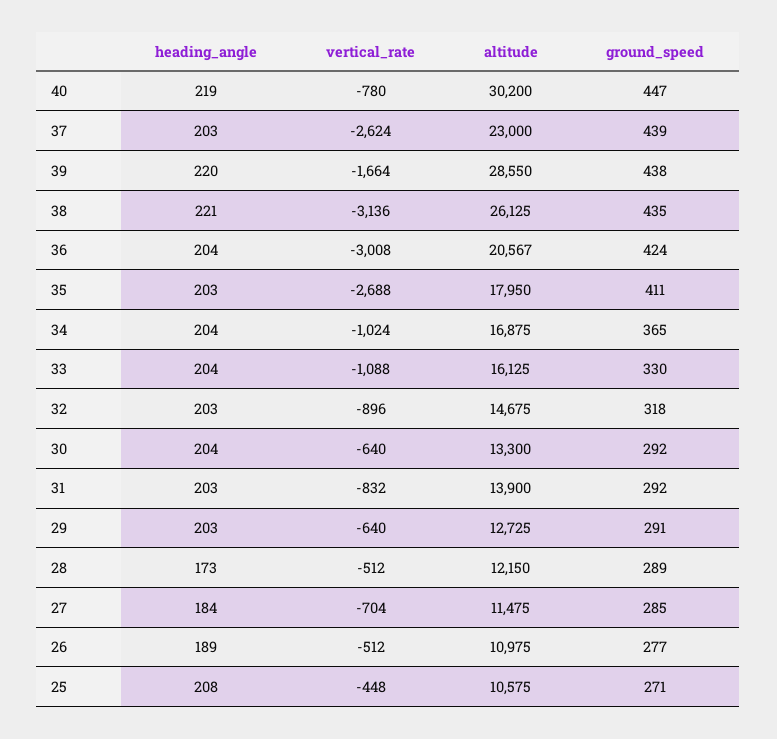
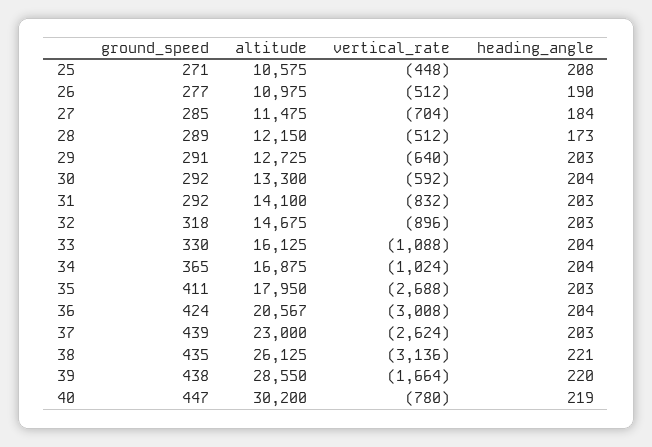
  {
    "heading_angle": {
      "40": 219,
      "37": 203,
      "39": 220,
      "38": 221,
      "36": 204,
      "35": 203,
      "34": 204,
      "33": 204,
      "32": 203,
      "30": 204,
      "31": 203,
      "29": 203,
      "28": 173,
      "27": 184,
-     "26": 189,
+     "26": 190,
      "25": 208
    },
    "vertical_rate": {
      "40": -780,
      "37": -2624,
      "39": -1664,
      "38": -3136,
      "36": -3008,
      "35": -2688,
      "34": -1024,
      "33": -1088,
      "32": -896,
-     "30": -640,
+     "30": -592,
      "31": -832,
      "29": -640,
      "28": -512,
      "27": -704,
      "26": -512,
      "25": -448
    },
    "altitude": {
      "40": 30200,
      "37": 23000,
      "39": 28550,
      "38": 26125,
      "36": 20567,
      "35": 17950,
      "34": 16875,
      "33": 16125,
      "32": 14675,
      "30": 13300,
-     "31": 13900,
+     "31": 14100,
      "29": 12725,
      "28": 12150,
      "27": 11475,
      "26": 10975,
      "25": 10575
    },
    "ground_speed": {
      "40": 447,
      "37": 439,
      "39": 438,
      "38": 435,
      "36": 424,
      "35": 411,
      "34": 365,
      "33": 330,
      "32": 318,
      "30": 292,
      "31": 292,
      "29": 291,
      "28": 289,
      "27": 285,
      "26": 277,
      "25": 271
    }
  }

